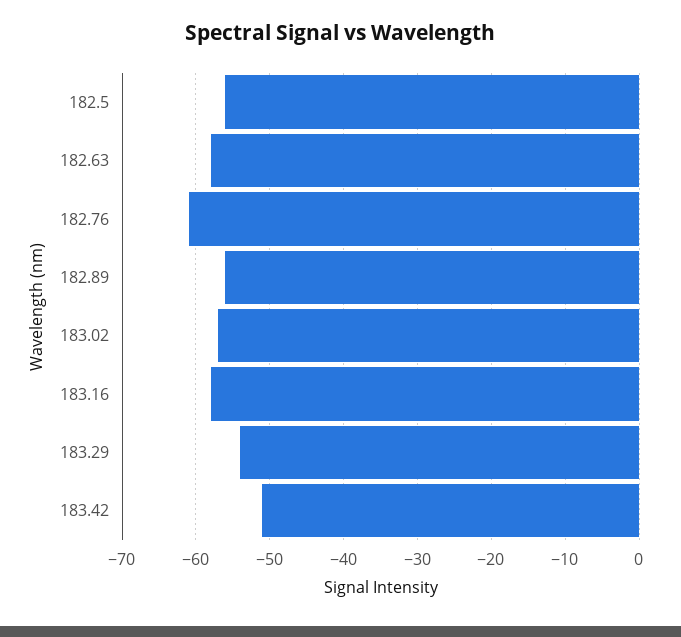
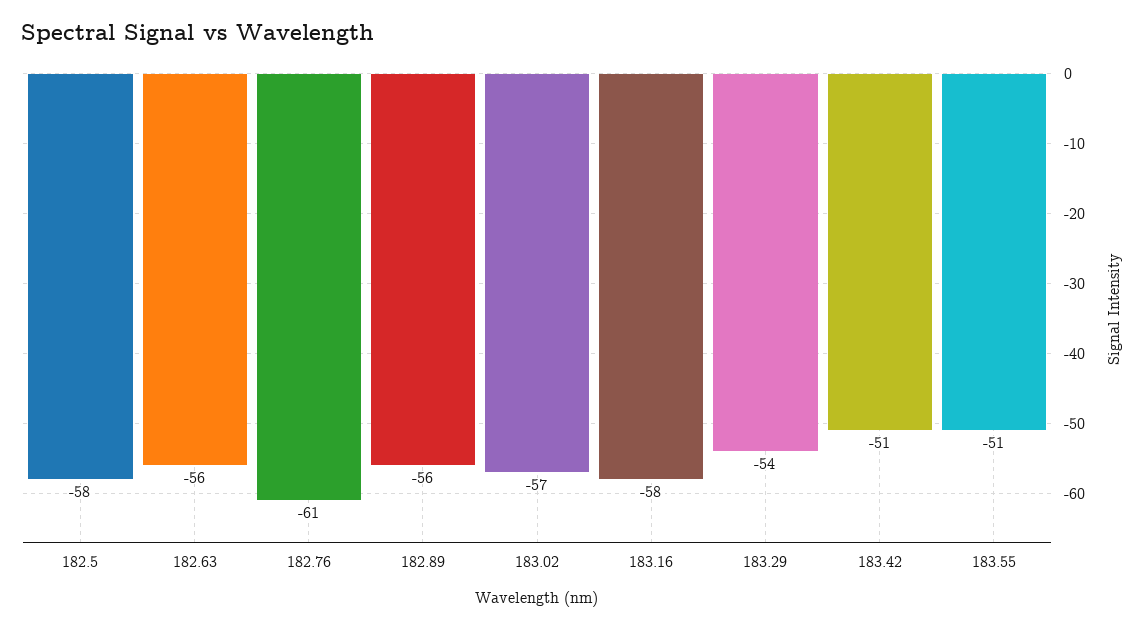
  {
-   "182.5": -56,
+   "182.5": -58,
-   "182.63": -58,
+   "182.63": -56,
    "182.76": -61,
    "182.89": -56,
    "183.02": -57,
    "183.16": -58,
    "183.29": -54,
-   "183.42": -51
+   "183.42": -51,
+   "183.55": -51
  }

